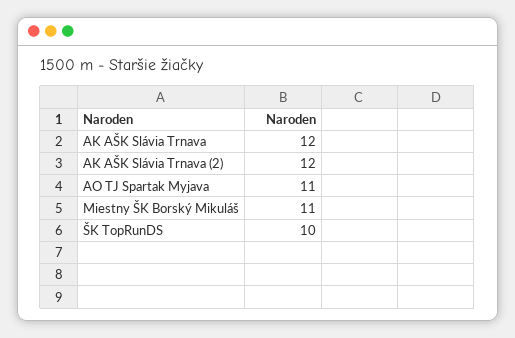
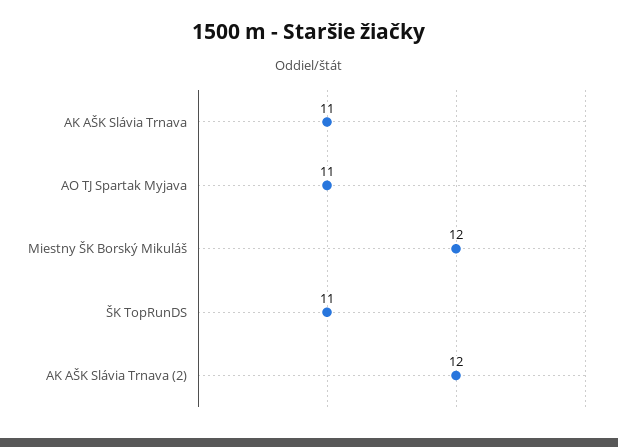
  {
-   "AK AŠK Slávia Trnava": 12,
+   "AK AŠK Slávia Trnava": 11,
    "AK AŠK Slávia Trnava (2)": 12,
    "AO TJ Spartak Myjava": 11,
-   "Miestny ŠK Borský Mikuláš": 11,
+   "Miestny ŠK Borský Mikuláš": 12,
-   "ŠK TopRunDS": 10
+   "ŠK TopRunDS": 11
  }

